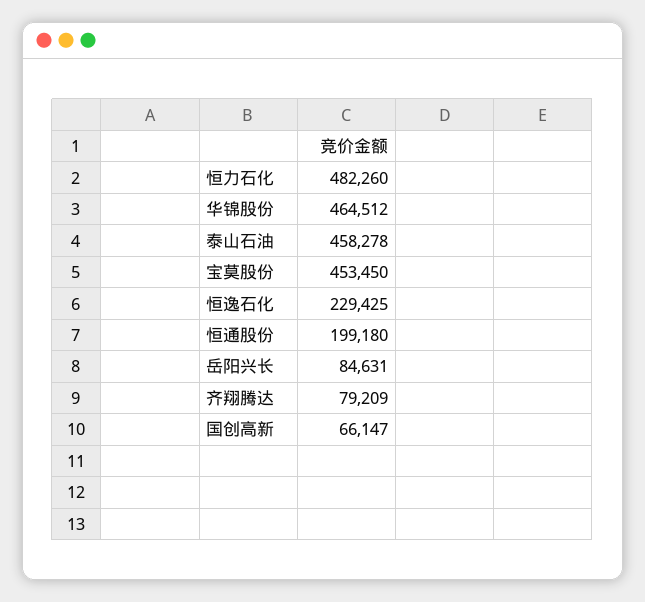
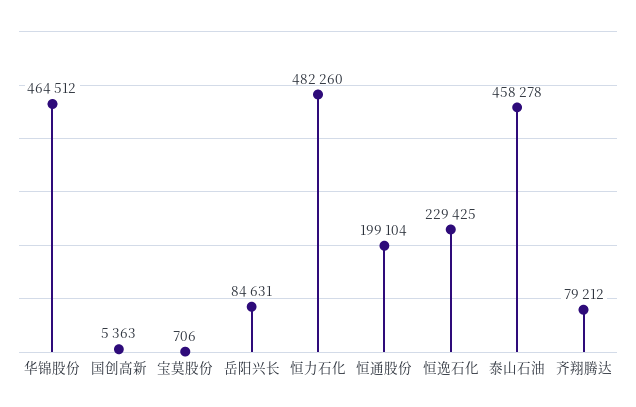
  {
    "恒力石化": 482260,
    "华锦股份": 464512,
    "泰山石油": 458278,
-   "宝莫股份": 453450,
+   "宝莫股份": 706,
    "恒逸石化": 229425,
-   "恒通股份": 199180,
+   "恒通股份": 199104,
    "岳阳兴长": 84631,
-   "齐翔腾达": 79209,
+   "齐翔腾达": 79212,
-   "国创高新": 66147
+   "国创高新": 5363
  }

